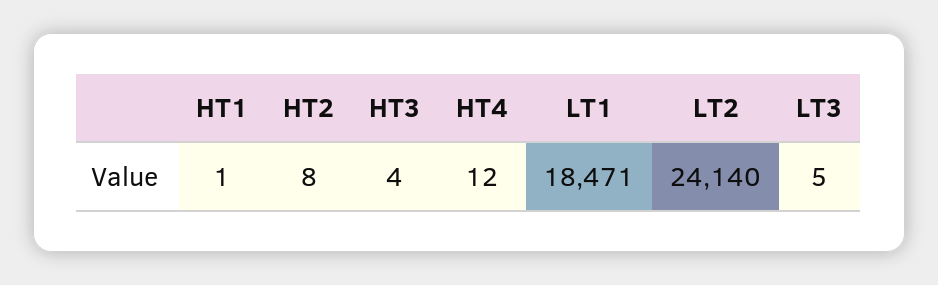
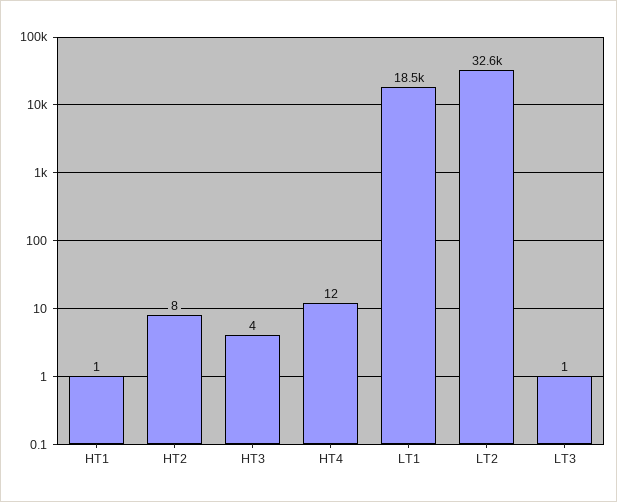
  {
    "HT1": 1,
    "HT2": 8,
    "HT3": 4,
    "HT4": 12,
    "LT1": 18471,
-   "LT2": 24140,
+   "LT2": 32600,
-   "LT3": 5
+   "LT3": 1
  }

